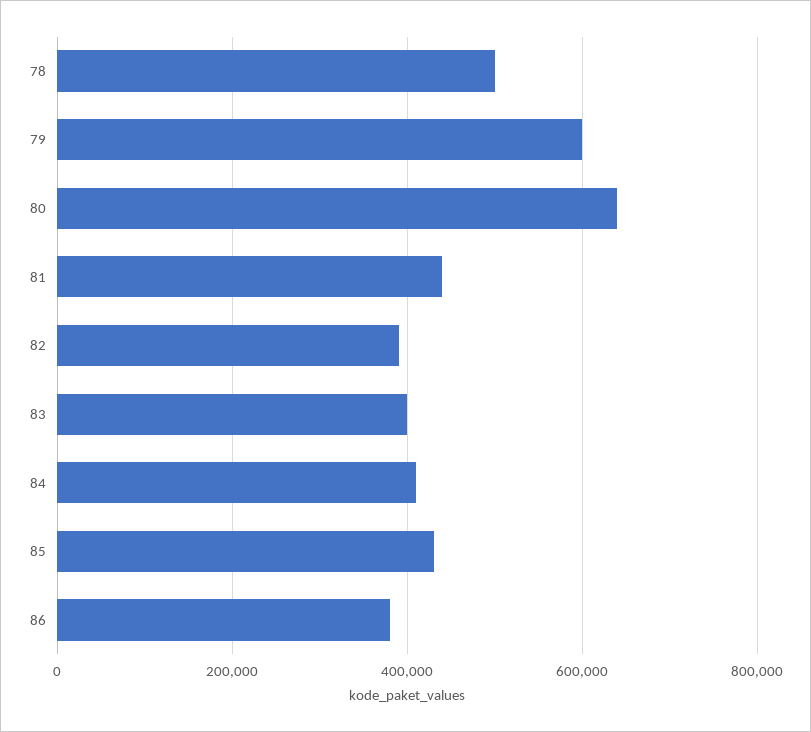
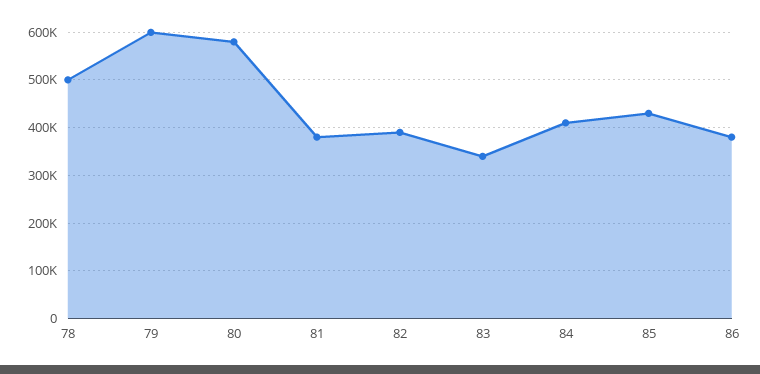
  {
    "78": 500000,
    "79": 600000,
-   "80": 640000,
+   "80": 580000,
-   "81": 440000,
+   "81": 380000,
    "82": 400000,
-   "83": 400000,
+   "83": 340000,
    "84": 420000,
    "85": 440000,
    "86": 380000
  }

